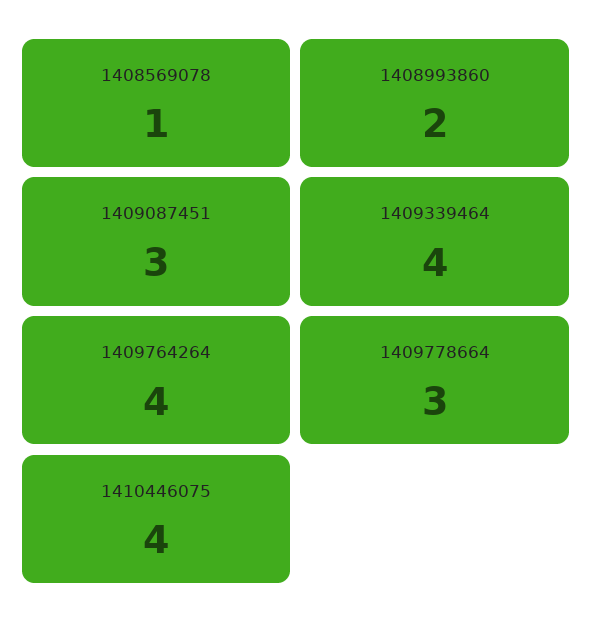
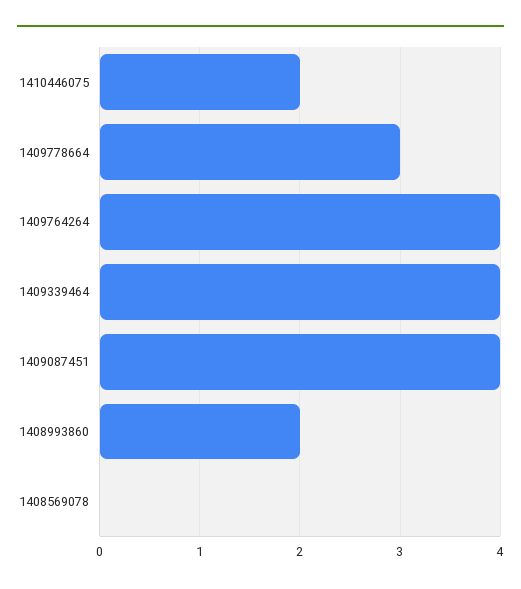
  {
-   "1408569078": 1,
+   "1408569078": 0,
    "1408993860": 2,
-   "1409087451": 3,
+   "1409087451": 4,
    "1409339464": 4,
    "1409764264": 4,
    "1409778664": 3,
-   "1410446075": 4
+   "1410446075": 2
  }

